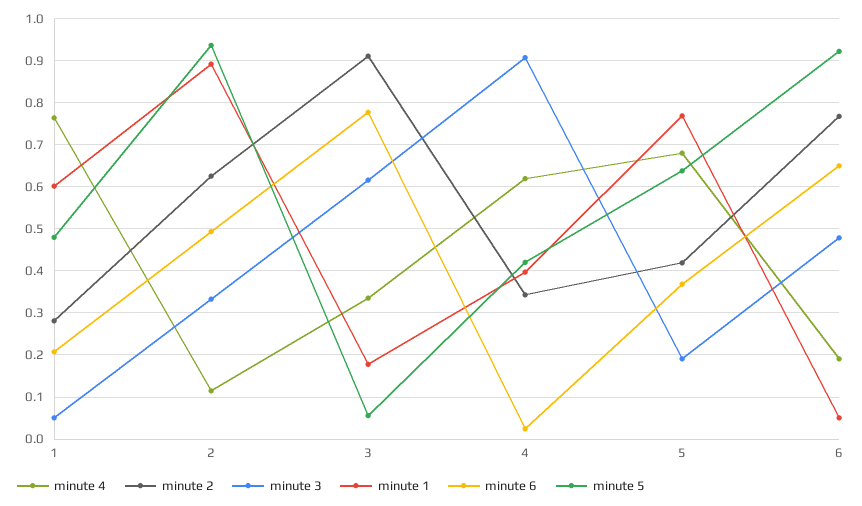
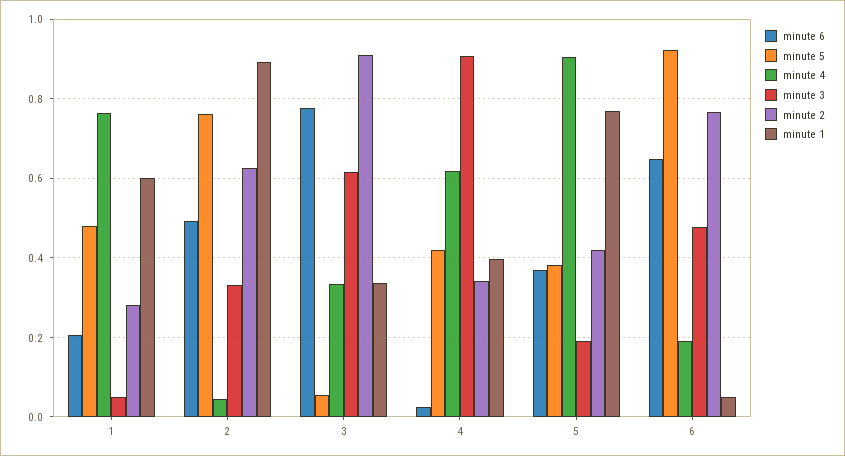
  {
    "minute 4": {
      "1": 0.76,
-     "2": 0.12,
+     "2": 0.04,
      "3": 0.34,
      "4": 0.62,
-     "5": 0.68,
+     "5": 0.9,
      "6": 0.2
    },
    "minute 2": {
      "1": 0.28,
      "2": 0.62,
      "3": 0.92,
      "4": 0.34,
      "5": 0.42,
      "6": 0.76
    },
    "minute 3": {
      "1": 0.06,
      "2": 0.34,
      "3": 0.62,
      "4": 0.9,
      "5": 0.2,
      "6": 0.48
    },
    "minute 1": {
      "1": 0.6,
      "2": 0.9,
-     "3": 0.18,
+     "3": 0.34,
      "4": 0.4,
      "5": 0.76,
      "6": 0.06
    },
    "minute 6": {
      "1": 0.2,
      "2": 0.5,
      "3": 0.78,
      "4": 0.02,
      "5": 0.36,
      "6": 0.66
    },
    "minute 5": {
      "1": 0.48,
-     "2": 0.94,
+     "2": 0.76,
      "3": 0.06,
      "4": 0.42,
-     "5": 0.64,
+     "5": 0.38,
      "6": 0.92
    }
  }

